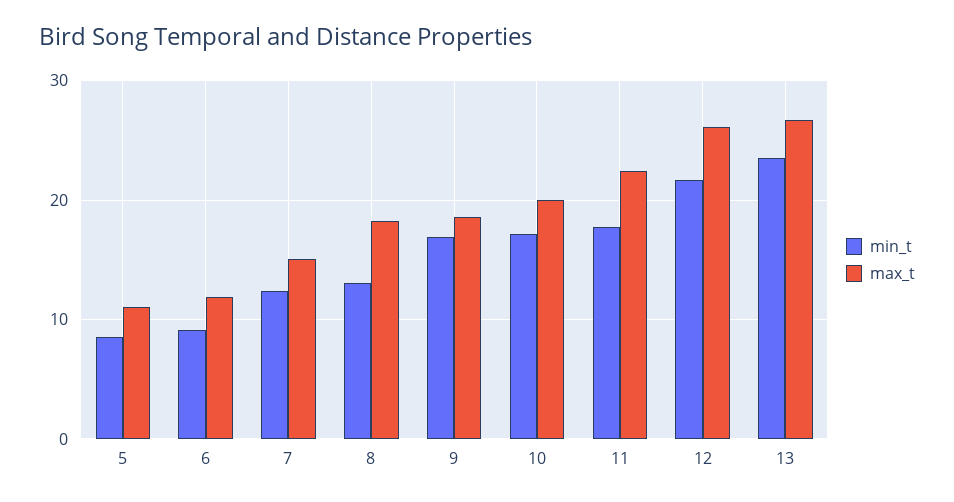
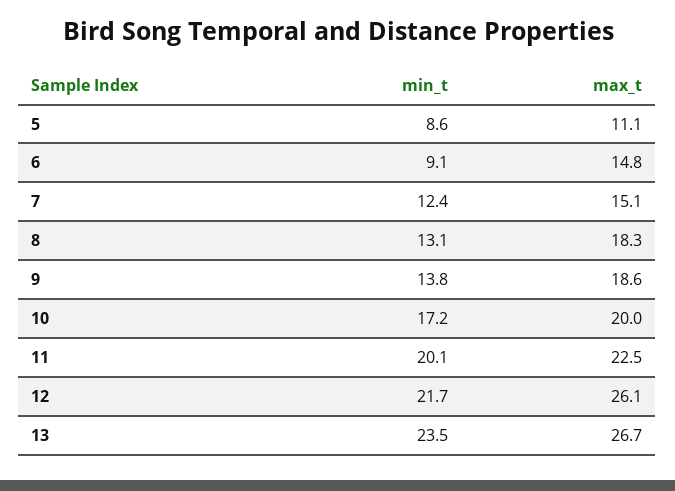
  {
    "min_t": {
      "5": 8.6,
      "6": 9.1,
      "7": 12.4,
      "8": 13.1,
-     "9": 17,
+     "9": 13.8,
      "10": 17.2,
-     "11": 18,
+     "11": 20.1,
      "12": 21.7,
      "13": 23.5
    },
    "max_t": {
      "5": 11.1,
-     "6": 12,
+     "6": 14.8,
      "7": 15.1,
      "8": 18.3,
      "9": 18.6,
      "10": 20,
      "11": 22.5,
      "12": 26.1,
      "13": 26.7
    }
  }

